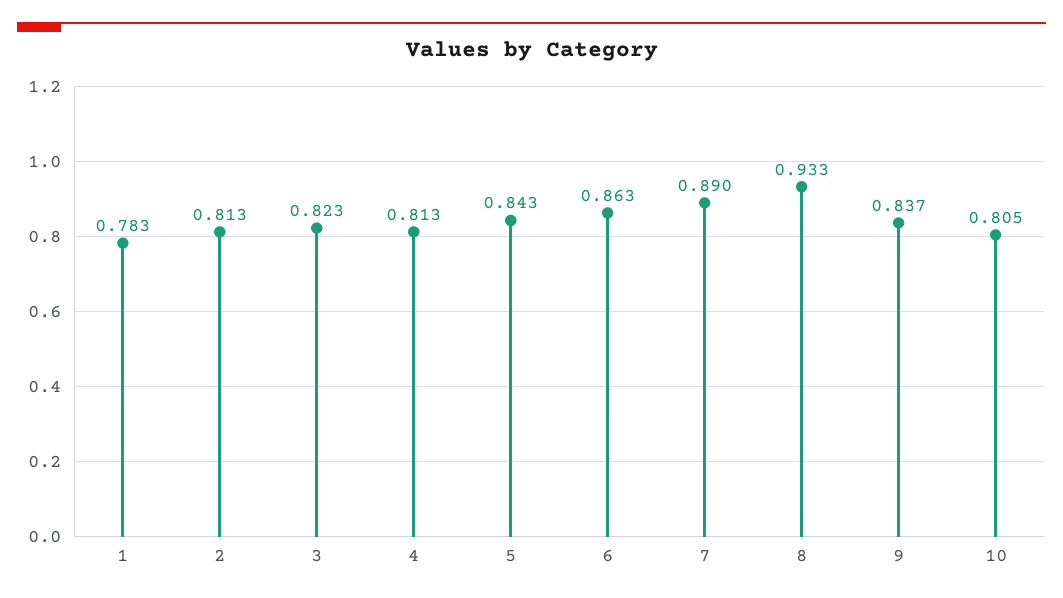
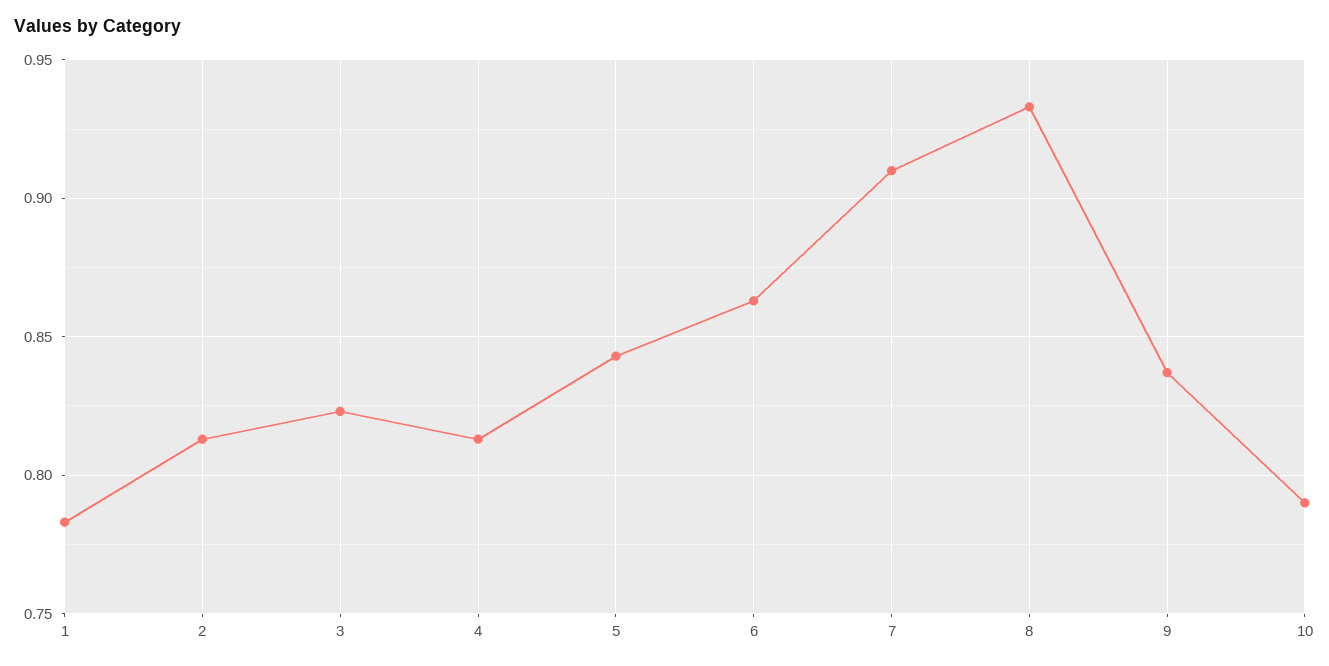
  {
    "1": 0.783,
    "2": 0.813,
    "3": 0.823,
    "4": 0.813,
    "5": 0.843,
    "6": 0.863,
-   "7": 0.89,
+   "7": 0.91,
    "8": 0.933,
    "9": 0.837,
-   "10": 0.805
+   "10": 0.79
  }

